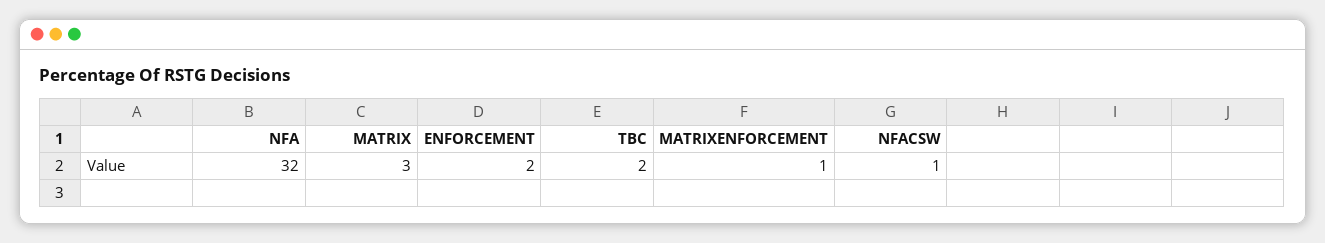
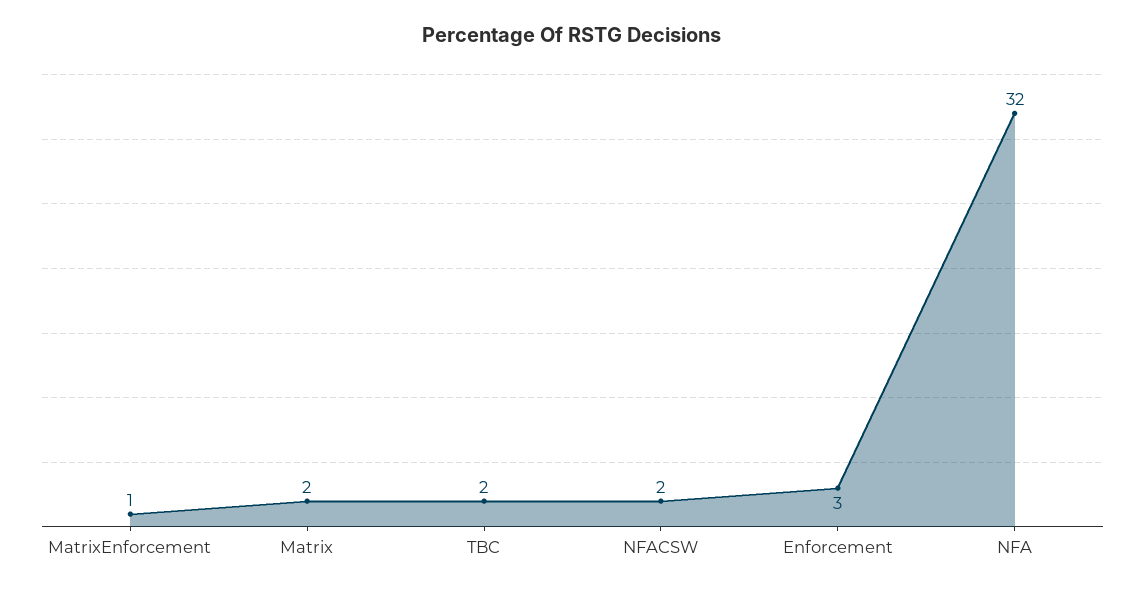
  {
    "NFA": 32,
-   "MATRIX": 3,
+   "MATRIX": 2,
-   "ENFORCEMENT": 2,
+   "ENFORCEMENT": 3,
    "TBC": 2,
    "MATRIXENFORCEMENT": 1,
-   "NFACSW": 1
+   "NFACSW": 2
  }

